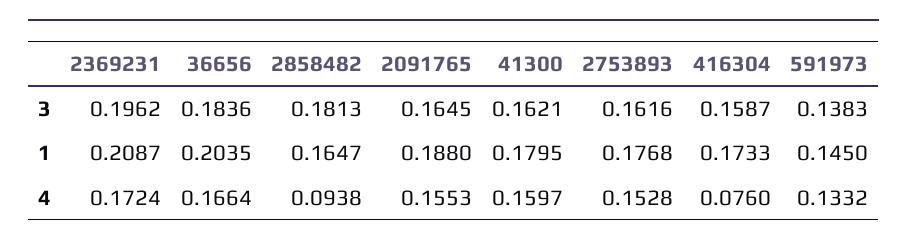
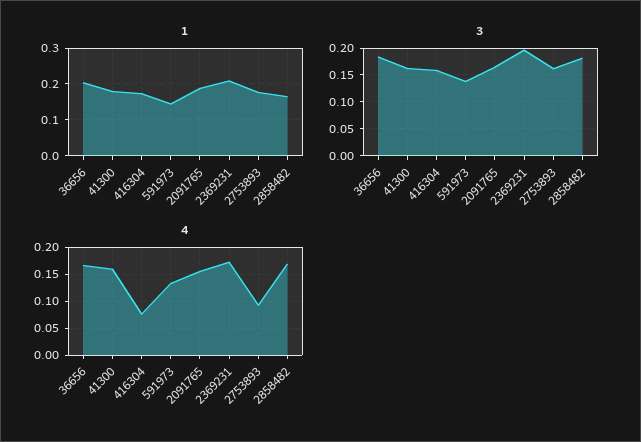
  {
    "3": {
      "2369231": 0.1962,
      "36656": 0.1836,
      "2858482": 0.1813,
      "2091765": 0.1645,
      "41300": 0.1621,
      "2753893": 0.1616,
      "416304": 0.1587,
      "591973": 0.1383
    },
    "1": {
      "2369231": 0.2087,
      "36656": 0.2035,
      "2858482": 0.1647,
      "2091765": 0.188,
      "41300": 0.1795,
      "2753893": 0.1768,
      "416304": 0.1733,
      "591973": 0.145
    },
    "4": {
      "2369231": 0.1724,
      "36656": 0.1664,
-     "2858482": 0.0938,
+     "2858482": 0.175,
      "2091765": 0.1553,
      "41300": 0.1597,
-     "2753893": 0.1528,
+     "2753893": 0.1,
      "416304": 0.076,
      "591973": 0.1332
    }
  }

